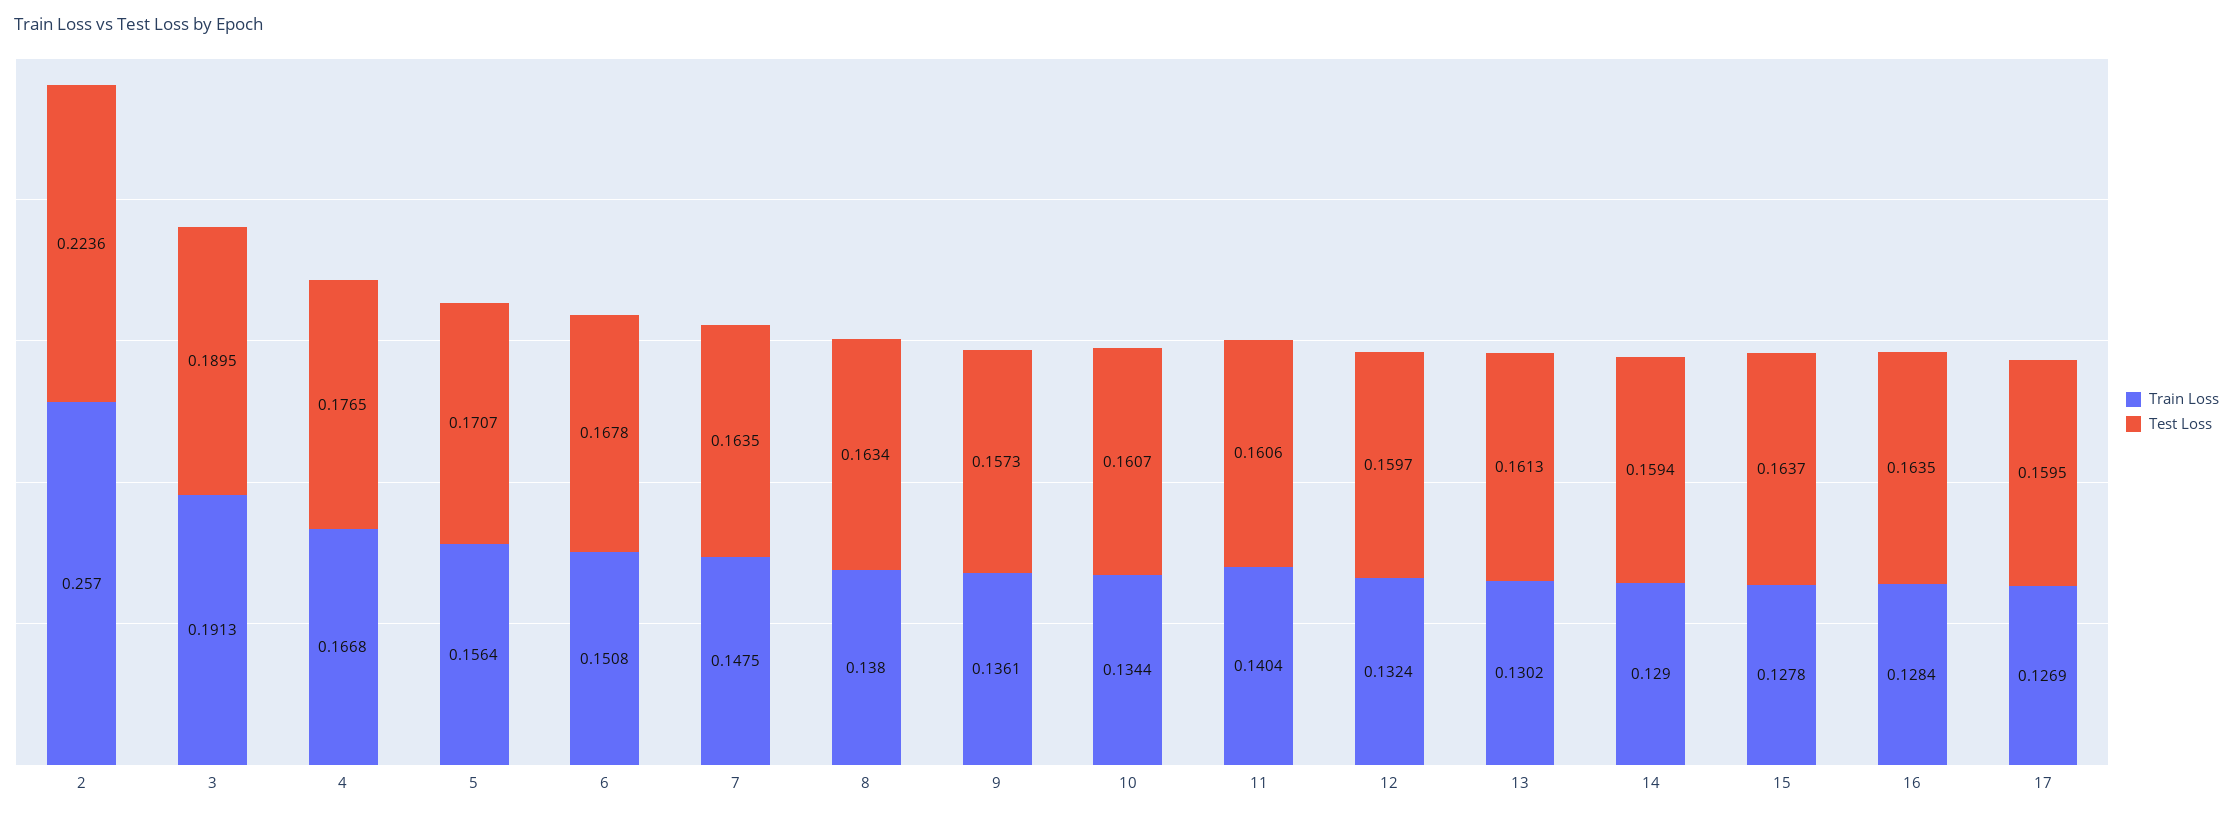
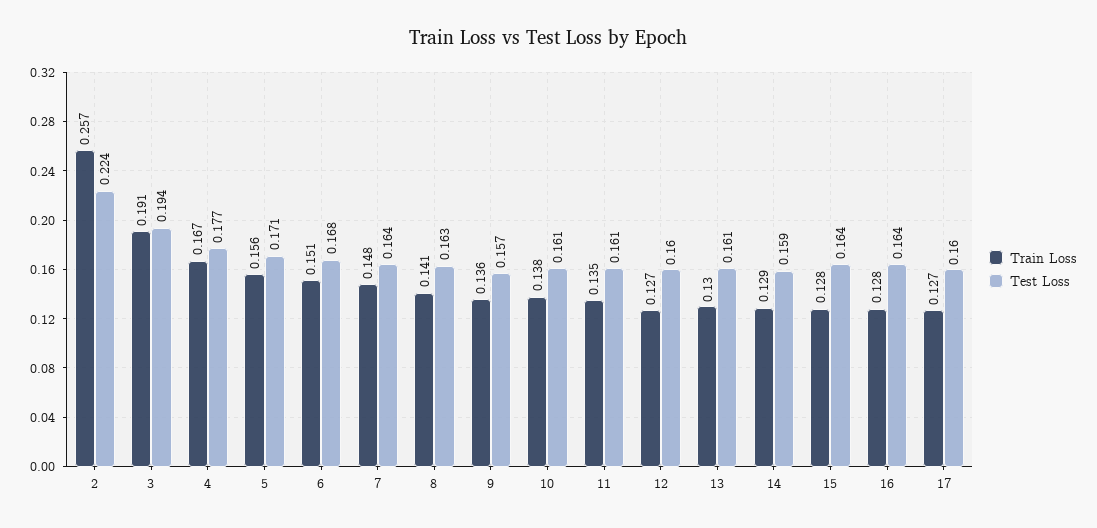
  {
    "Train Loss": {
      "2": 0.257,
      "3": 0.1913,
      "4": 0.1668,
      "5": 0.1564,
      "6": 0.1508,
      "7": 0.1475,
-     "8": 0.138,
+     "8": 0.141,
      "9": 0.1361,
-     "10": 0.1344,
+     "10": 0.138,
-     "11": 0.1404,
+     "11": 0.135,
-     "12": 0.1324,
+     "12": 0.127,
      "13": 0.1302,
      "14": 0.129,
      "15": 0.1278,
      "16": 0.1284,
      "17": 0.1269
    },
    "Test Loss": {
      "2": 0.2236,
-     "3": 0.1895,
+     "3": 0.194,
      "4": 0.1765,
      "5": 0.1707,
      "6": 0.1678,
      "7": 0.1635,
      "8": 0.1634,
      "9": 0.1573,
      "10": 0.1607,
      "11": 0.1606,
      "12": 0.1597,
      "13": 0.1613,
      "14": 0.1594,
      "15": 0.1637,
      "16": 0.1635,
      "17": 0.1595
    }
  }

